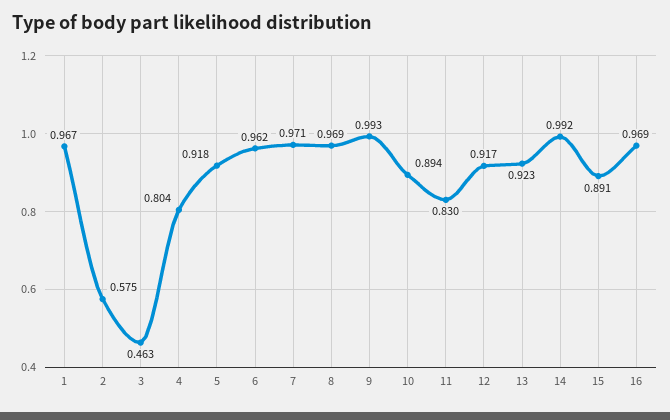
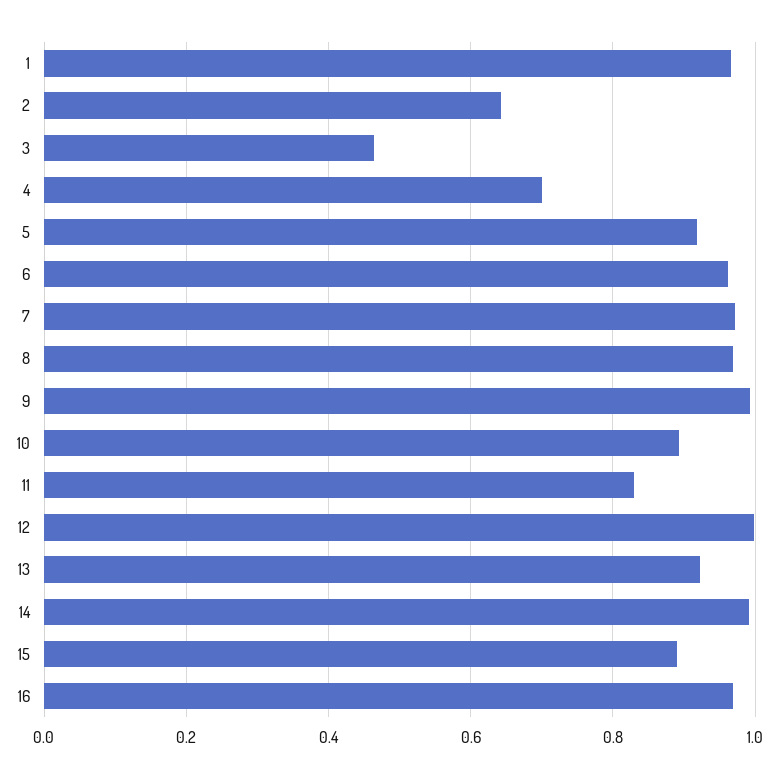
  {
    "1": 0.967,
-   "2": 0.575,
+   "2": 0.64,
    "3": 0.463,
-   "4": 0.804,
+   "4": 0.7,
    "5": 0.918,
    "6": 0.962,
    "7": 0.971,
    "8": 0.969,
    "9": 0.993,
    "10": 0.894,
    "11": 0.83,
-   "12": 0.917,
+   "12": 1,
    "13": 0.923,
    "14": 0.992,
    "15": 0.891,
    "16": 0.969
  }

